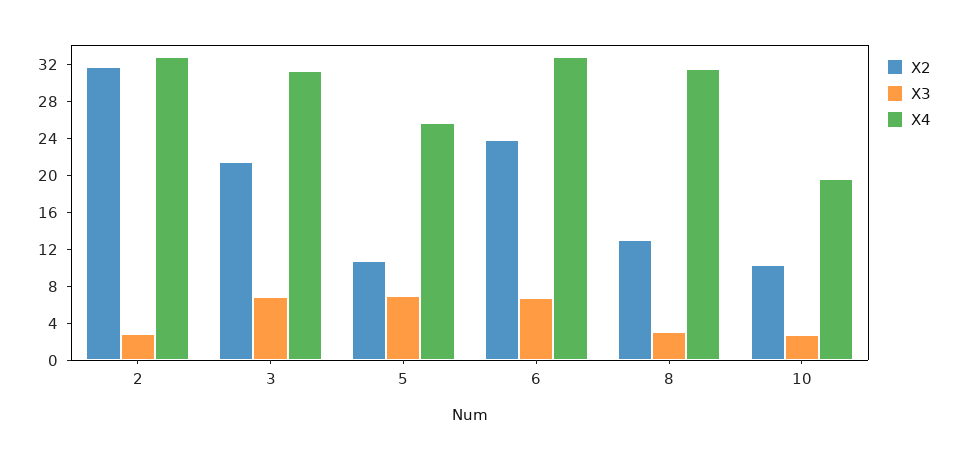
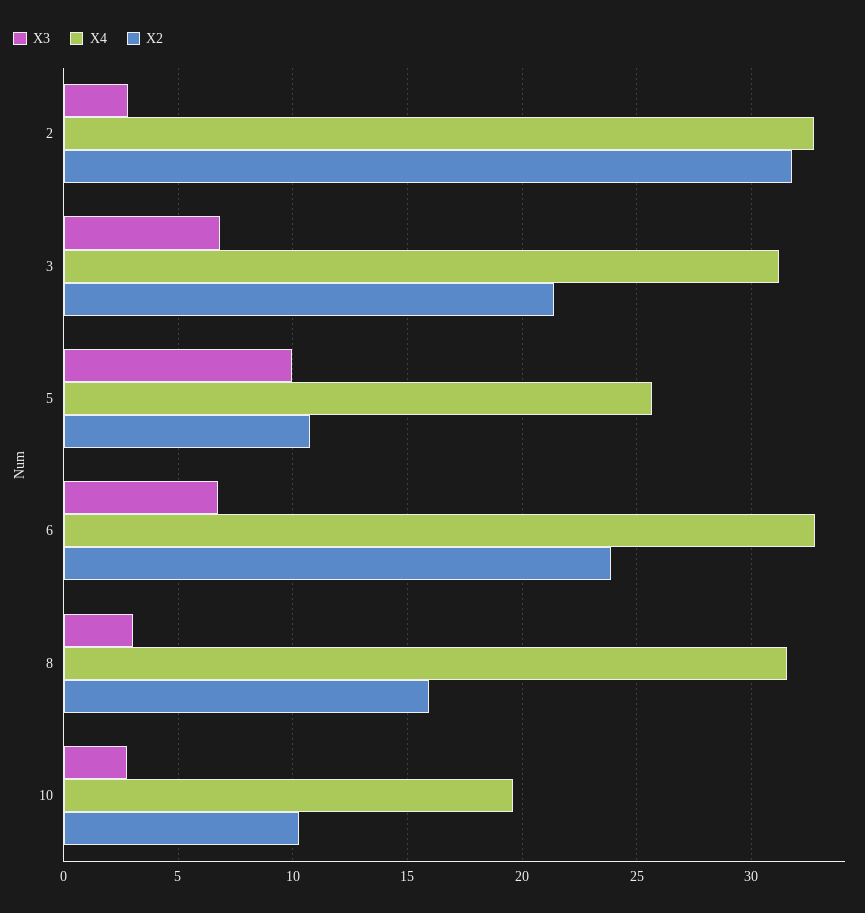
  {
    "X2": {
      "2": 32,
      "3": 21.5,
      "5": 11,
      "6": 24,
-     "8": 13,
+     "8": 16,
      "10": 10.5
    },
    "X3": {
      "2": 3,
      "3": 7,
-     "5": 7,
+     "5": 10,
      "6": 6.5,
      "8": 3,
      "10": 3
    },
    "X4": {
      "2": 33,
      "3": 31,
      "5": 25.5,
      "6": 33,
      "8": 31.5,
      "10": 19.5
    }
  }

